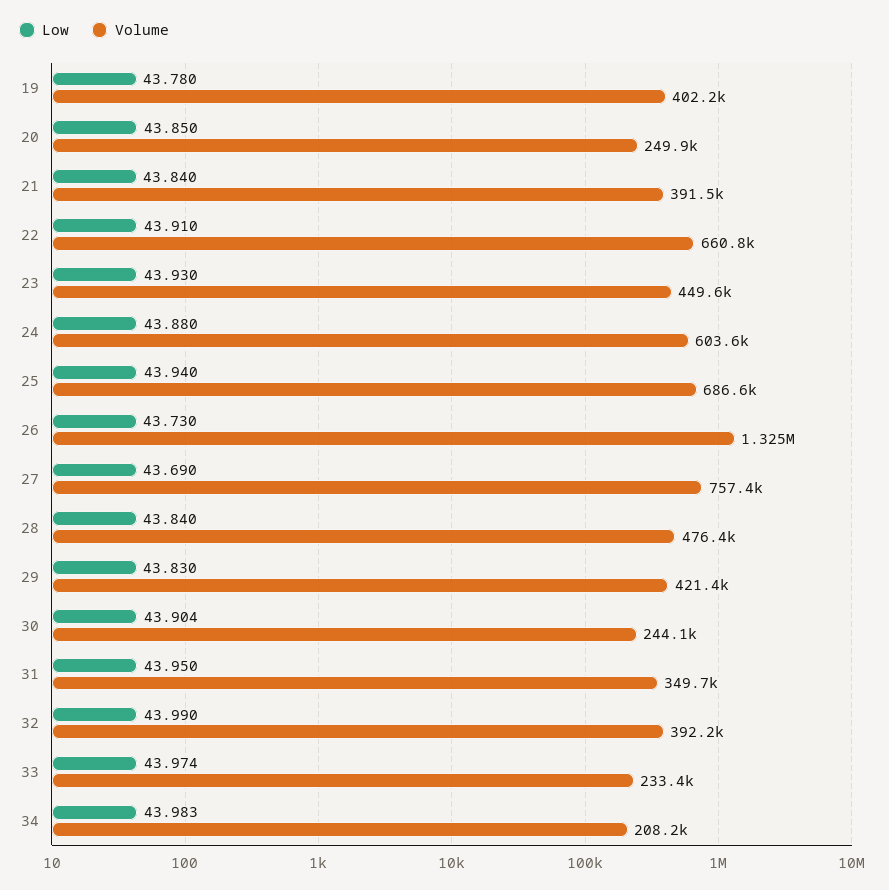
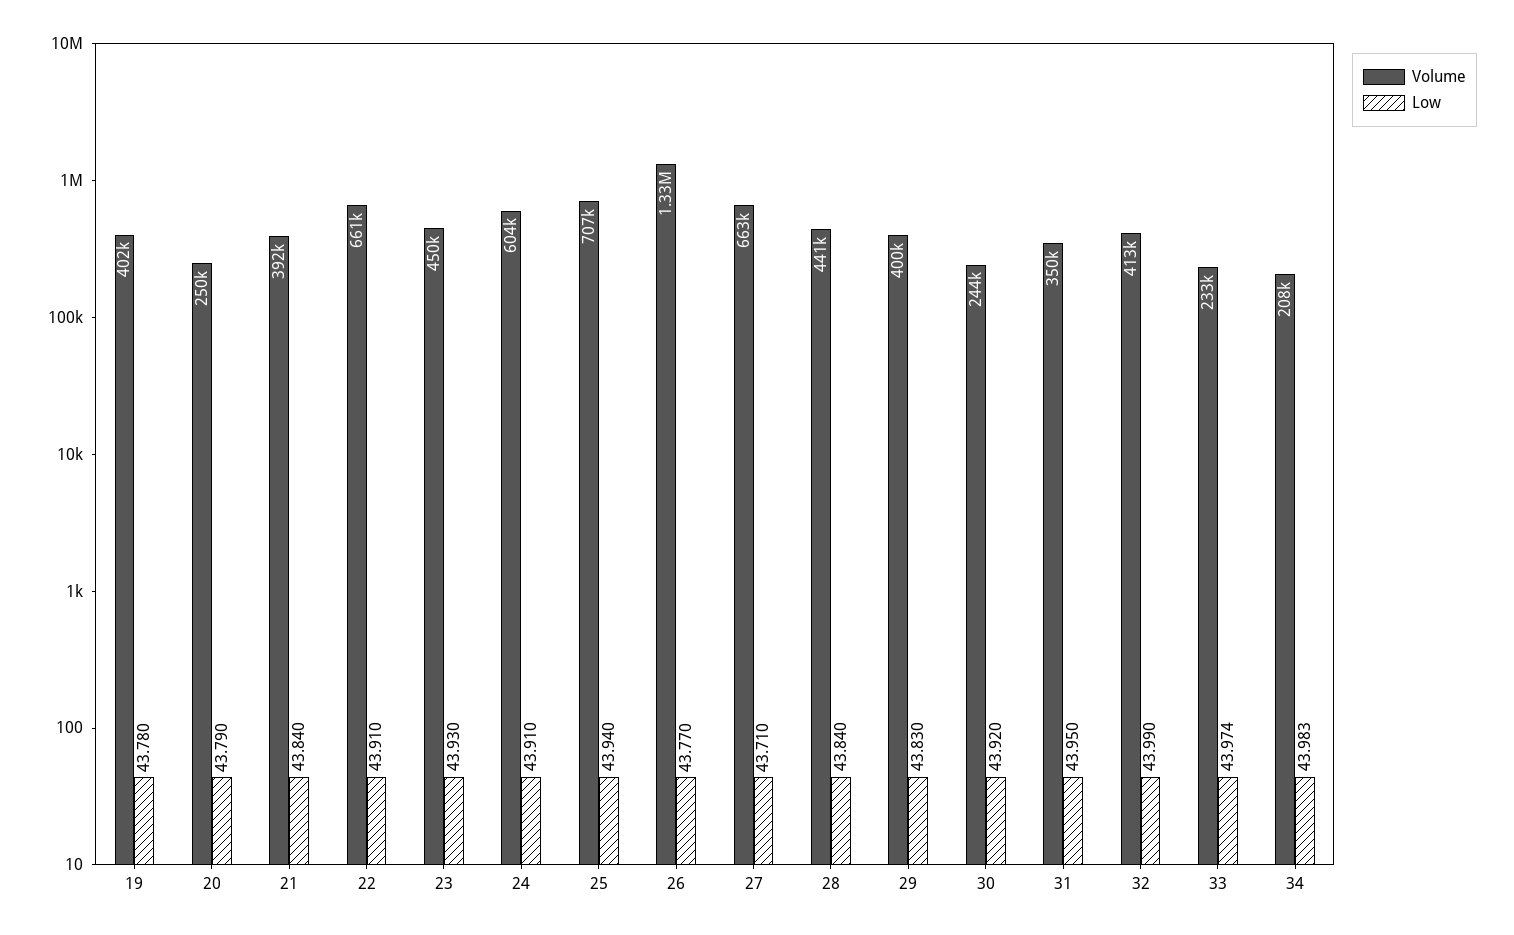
  {
    "Low": {
      "19": 43.78,
-     "20": 43.85,
+     "20": 43.79,
      "21": 43.84,
      "22": 43.91,
      "23": 43.93,
-     "24": 43.88,
+     "24": 43.91,
      "25": 43.94,
-     "26": 43.73,
+     "26": 43.77,
-     "27": 43.69,
+     "27": 43.71,
      "28": 43.84,
      "29": 43.83,
-     "30": 43.904,
+     "30": 43.92,
      "31": 43.95,
      "32": 43.99,
      "33": 43.974,
      "34": 43.983
    },
    "Volume": {
      "19": 402200,
      "20": 249900,
      "21": 391500,
      "22": 660800,
      "23": 449600,
      "24": 603600,
-     "25": 686600,
+     "25": 707000,
      "26": 1325000,
-     "27": 757400,
+     "27": 663000,
-     "28": 476400,
+     "28": 441000,
-     "29": 421400,
+     "29": 400000,
      "30": 244100,
      "31": 349700,
-     "32": 392200,
+     "32": 413000,
      "33": 233400,
      "34": 208200
    }
  }

